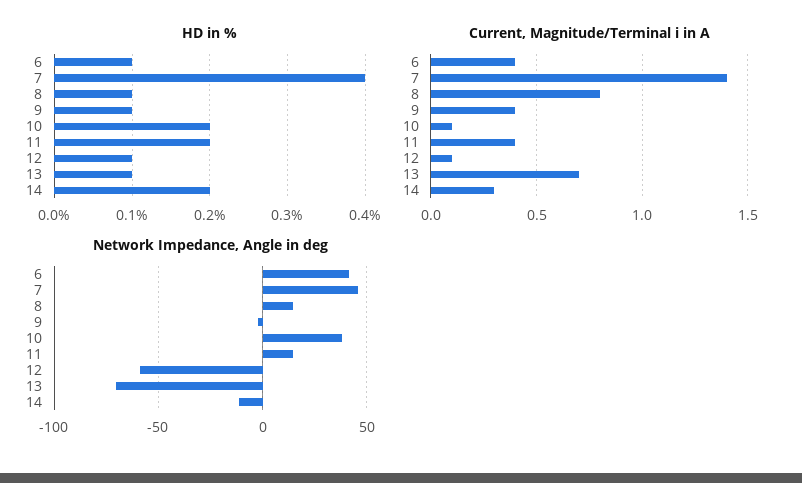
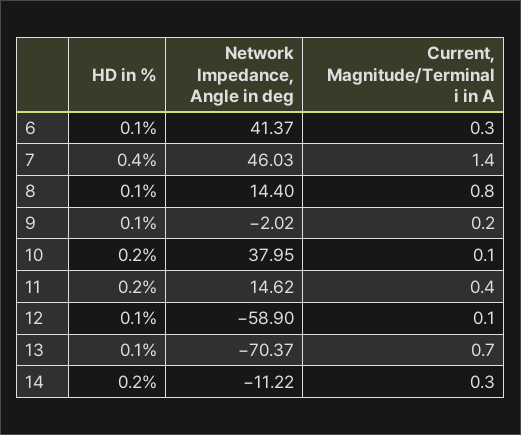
  {
    "HD in %": {
      "6": 0.1,
      "7": 0.4,
      "8": 0.1,
      "9": 0.1,
      "10": 0.2,
      "11": 0.2,
      "12": 0.1,
      "13": 0.1,
      "14": 0.2
    },
    "Current, Magnitude/Terminal i in A": {
-     "6": 0.4,
+     "6": 0.3,
      "7": 1.4,
      "8": 0.8,
-     "9": 0.4,
+     "9": 0.2,
      "10": 0.1,
      "11": 0.4,
      "12": 0.1,
      "13": 0.7,
      "14": 0.3
    },
    "Network Impedance, Angle in deg": {
      "6": 41.37,
      "7": 46.03,
      "8": 14.4,
      "9": -2.02,
      "10": 37.95,
      "11": 14.62,
      "12": -58.9,
      "13": -70.37,
      "14": -11.22
    }
  }

